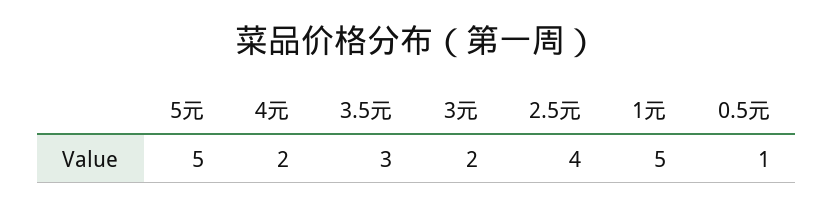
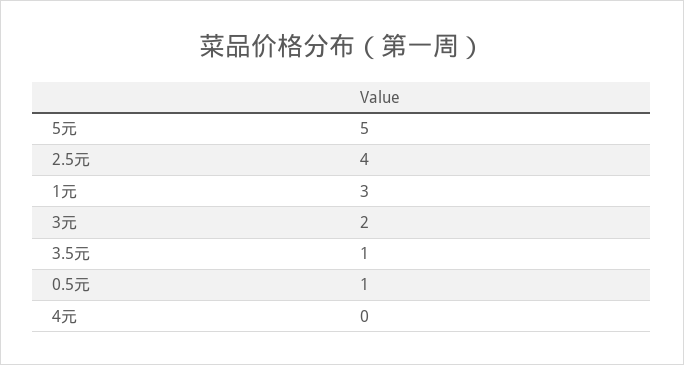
  {
    "5元": 5,
-   "4元": 2,
+   "4元": 0,
-   "3.5元": 3,
+   "3.5元": 1,
    "3元": 2,
    "2.5元": 4,
-   "1元": 5,
+   "1元": 3,
    "0.5元": 1
  }

